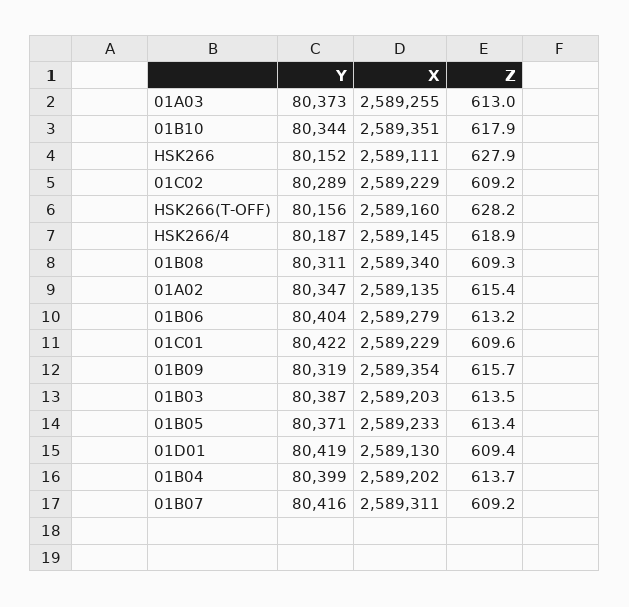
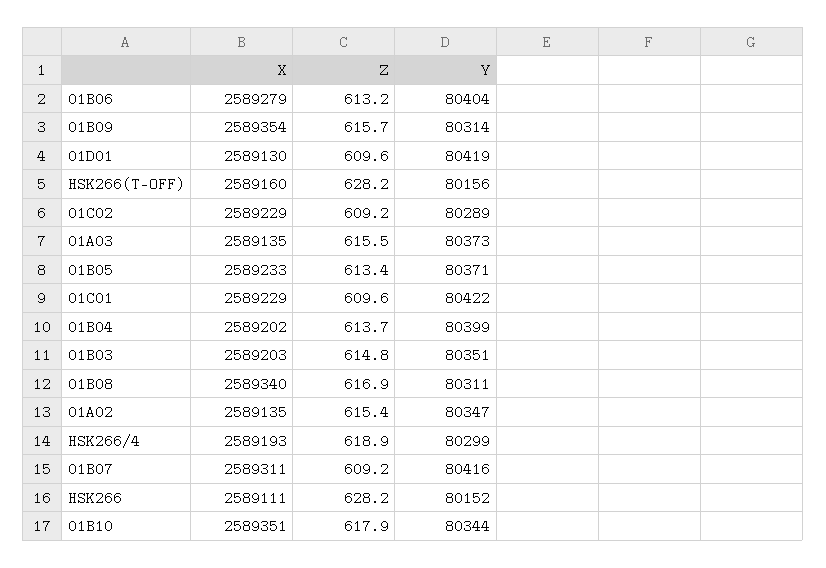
  {
    "Y": {
      "01A03": 80373,
      "01B10": 80344,
      "HSK266": 80152,
      "01C02": 80289,
      "HSK266(T-OFF)": 80156,
-     "HSK266/4": 80187,
+     "HSK266/4": 80299,
      "01B08": 80311,
      "01A02": 80347,
      "01B06": 80404,
      "01C01": 80422,
-     "01B09": 80319,
+     "01B09": 80314,
-     "01B03": 80387,
+     "01B03": 80351,
      "01B05": 80371,
      "01D01": 80419,
      "01B04": 80399,
      "01B07": 80416
    },
    "X": {
-     "01A03": 2589255,
+     "01A03": 2589135,
      "01B10": 2589351,
      "HSK266": 2589111,
      "01C02": 2589229,
      "HSK266(T-OFF)": 2589160,
-     "HSK266/4": 2589145,
+     "HSK266/4": 2589193,
      "01B08": 2589340,
      "01A02": 2589135,
      "01B06": 2589279,
      "01C01": 2589229,
      "01B09": 2589354,
      "01B03": 2589203,
      "01B05": 2589233,
      "01D01": 2589130,
      "01B04": 2589202,
      "01B07": 2589311
    },
    "Z": {
-     "01A03": 613,
+     "01A03": 615.5,
      "01B10": 617.9,
-     "HSK266": 627.9,
+     "HSK266": 628.2,
      "01C02": 609.2,
      "HSK266(T-OFF)": 628.2,
      "HSK266/4": 618.9,
-     "01B08": 609.3,
+     "01B08": 616.9,
      "01A02": 615.4,
      "01B06": 613.2,
      "01C01": 609.6,
      "01B09": 615.7,
-     "01B03": 613.5,
+     "01B03": 614.8,
      "01B05": 613.4,
-     "01D01": 609.4,
+     "01D01": 609.6,
      "01B04": 613.7,
      "01B07": 609.2
    }
  }

